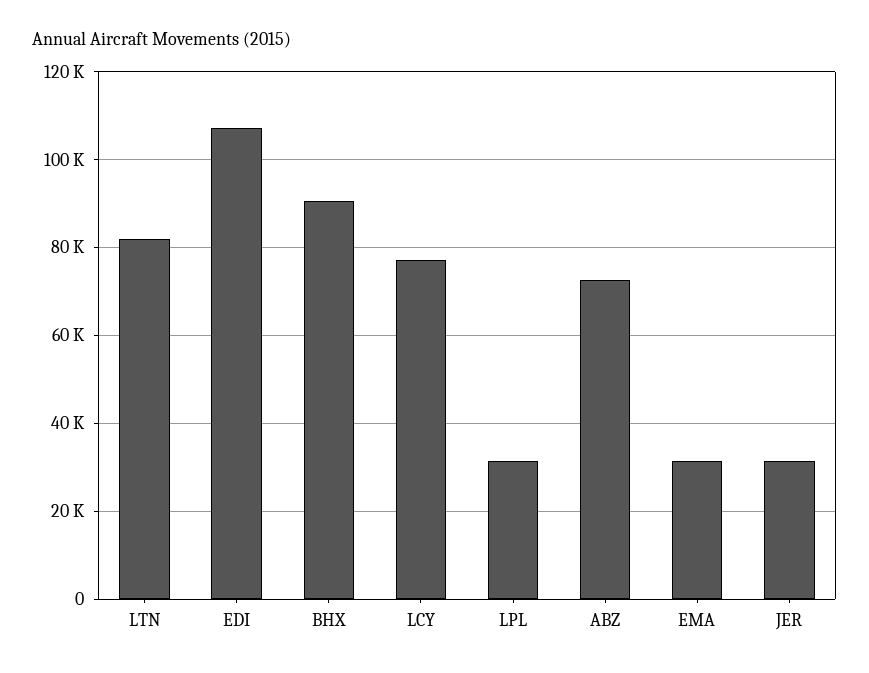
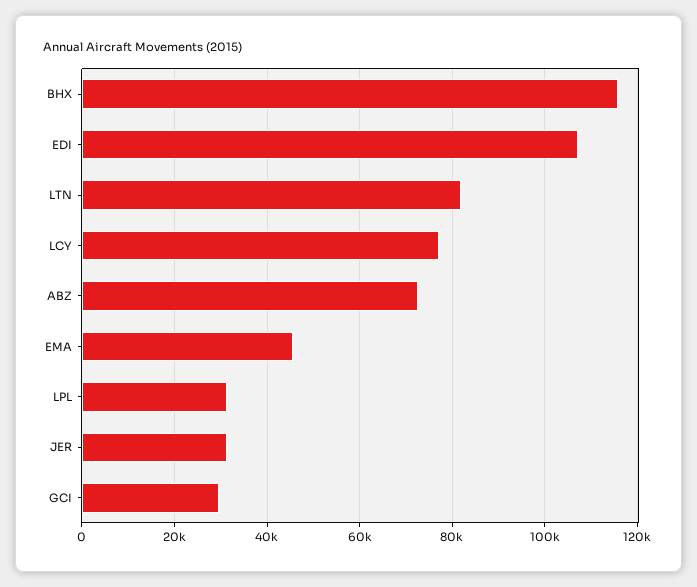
  {
    "LTN": 82000,
    "EDI": 108000,
-   "BHX": 90000,
+   "BHX": 116000,
    "LCY": 78000,
    "LPL": 32000,
    "ABZ": 72000,
-   "EMA": 32000,
+   "EMA": 46000,
-   "JER": 32000
+   "JER": 32000,
+   "GCI": 30000
  }

